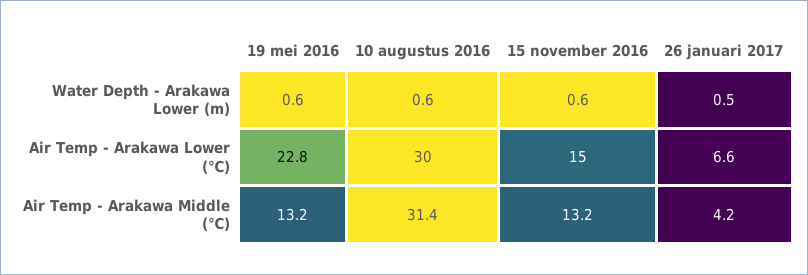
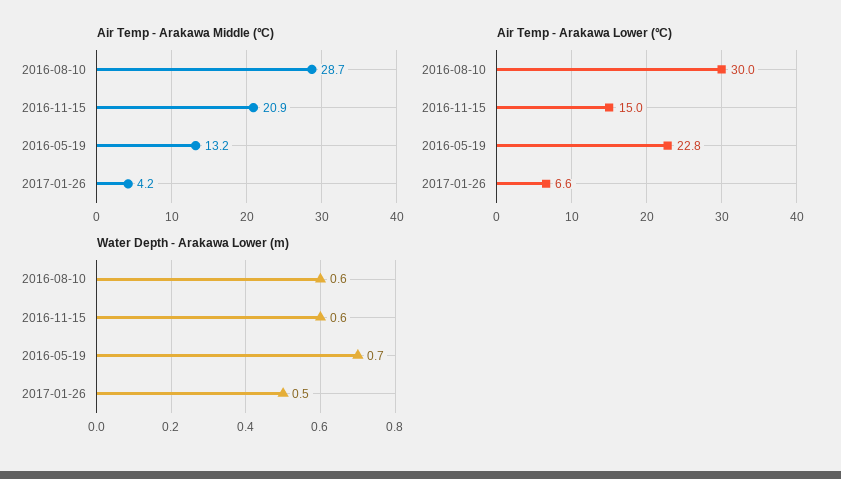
  {
    "Water Depth - Arakawa Lower (m)": {
-     "19 mei 2016": 0.6,
+     "19 mei 2016": 0.7,
      "10 augustus 2016": 0.6,
      "15 november 2016": 0.6,
      "26 januari 2017": 0.5
    },
    "Air Temp - Arakawa Lower (℃)": {
      "19 mei 2016": 22.8,
      "10 augustus 2016": 30,
      "15 november 2016": 15,
      "26 januari 2017": 6.6
    },
    "Air Temp - Arakawa Middle (℃)": {
      "19 mei 2016": 13.2,
-     "10 augustus 2016": 31.4,
+     "10 augustus 2016": 28.7,
-     "15 november 2016": 13.2,
+     "15 november 2016": 20.9,
      "26 januari 2017": 4.2
    }
  }

